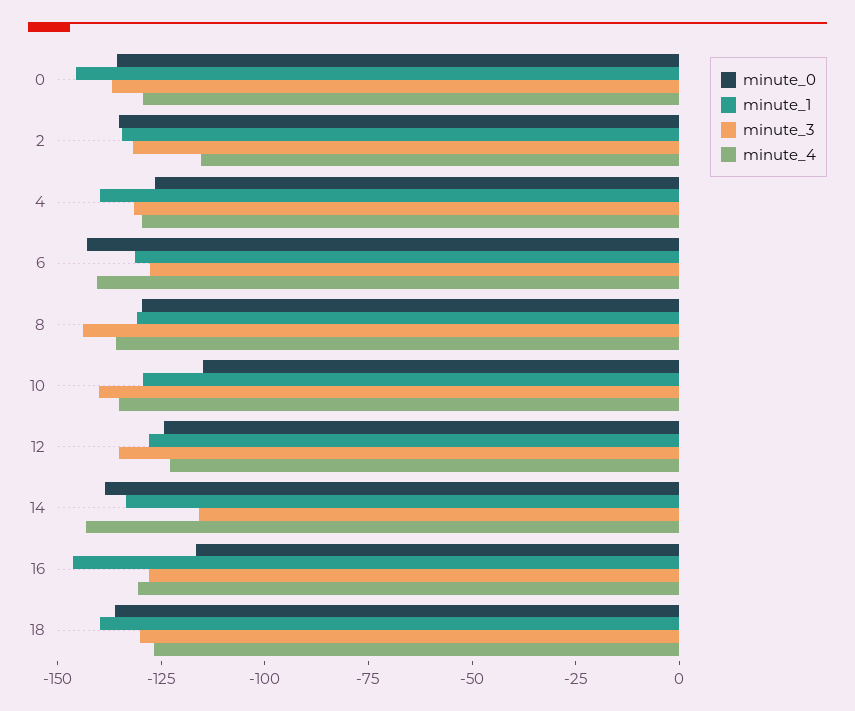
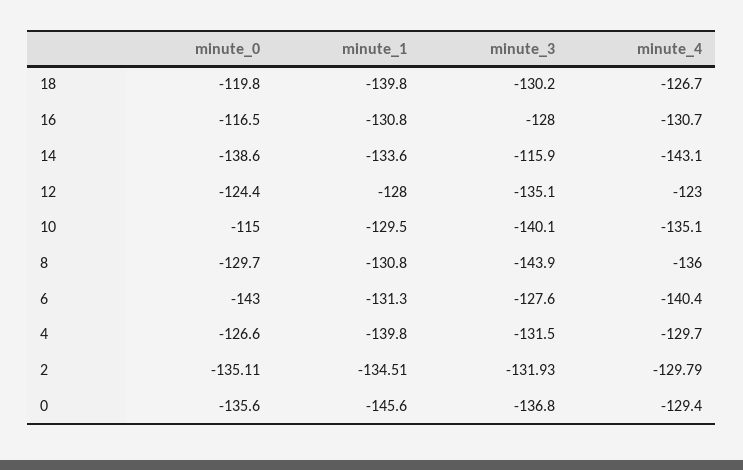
  {
    "minute_0": {
      "0": -135.6,
      "2": -135.11,
      "4": -126.6,
      "6": -143,
      "8": -129.7,
      "10": -115,
      "12": -124.4,
      "14": -138.6,
      "16": -116.5,
-     "18": -135
+     "18": -119.8
    },
    "minute_1": {
      "0": -145.6,
      "2": -134.51,
      "4": -139.8,
      "6": -131.3,
      "8": -130.8,
      "10": -129.5,
      "12": -128,
      "14": -133.6,
-     "16": -145,
+     "16": -130.8,
      "18": -139.8
    },
    "minute_3": {
      "0": -136.8,
      "2": -131.93,
      "4": -131.5,
      "6": -127.6,
      "8": -143.9,
      "10": -140.1,
      "12": -135.1,
      "14": -115.9,
      "16": -128,
      "18": -130.2
    },
    "minute_4": {
      "0": -129.4,
-     "2": -115,
+     "2": -129.79,
      "4": -129.7,
      "6": -140.4,
      "8": -136,
      "10": -135.1,
      "12": -123,
      "14": -143.1,
      "16": -130.7,
      "18": -126.7
    }
  }

